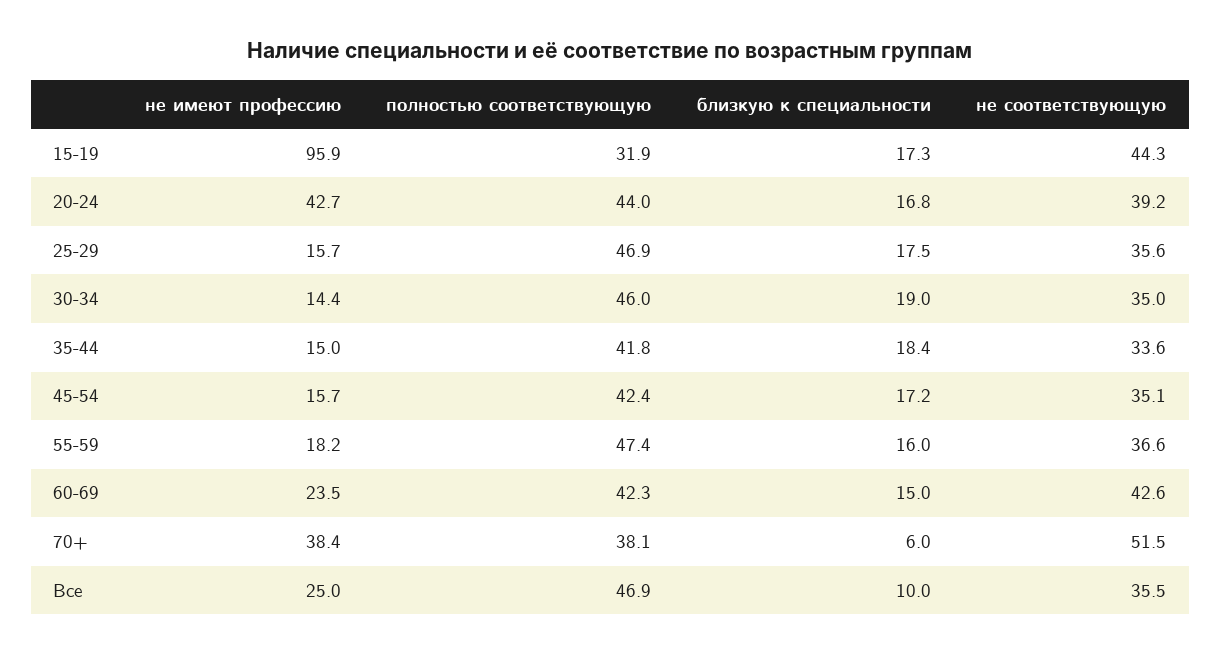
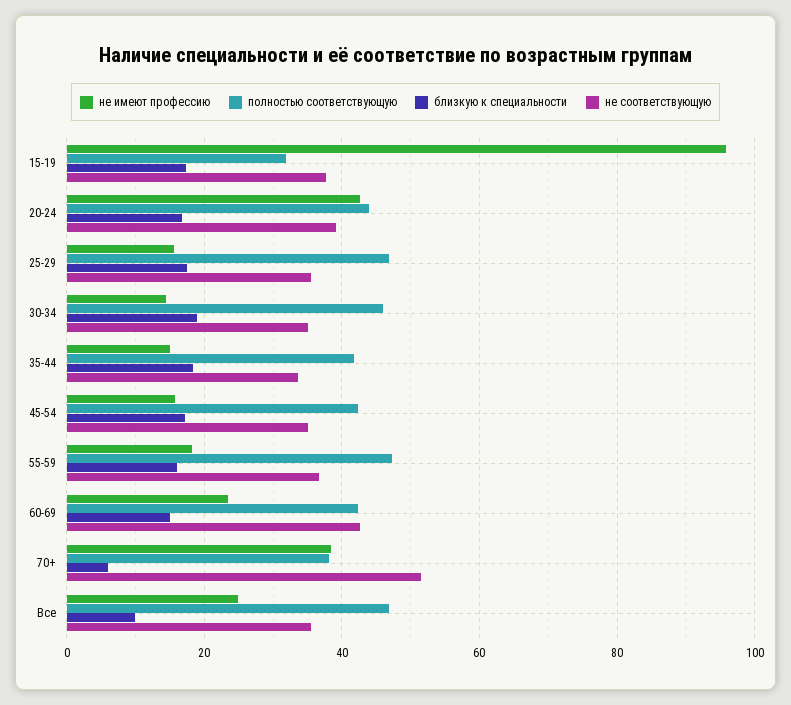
  {
    "не имеют профессию": {
      "15-19": 95.9,
      "20-24": 42.7,
      "25-29": 15.7,
      "30-34": 14.4,
      "35-44": 15,
      "45-54": 15.7,
      "55-59": 18.2,
      "60-69": 23.5,
      "70+": 38.4,
      "Все": 25
    },
    "полностью соответствующую": {
      "15-19": 31.9,
      "20-24": 44,
      "25-29": 46.9,
      "30-34": 46,
      "35-44": 41.8,
      "45-54": 42.4,
      "55-59": 47.4,
      "60-69": 42.3,
      "70+": 38.1,
      "Все": 46.9
    },
    "близкую к специальности": {
      "15-19": 17.3,
      "20-24": 16.8,
      "25-29": 17.5,
      "30-34": 19,
      "35-44": 18.4,
      "45-54": 17.2,
      "55-59": 16,
      "60-69": 15,
      "70+": 6,
      "Все": 10
    },
    "не соответствующую": {
-     "15-19": 44.3,
+     "15-19": 38,
      "20-24": 39.2,
      "25-29": 35.6,
      "30-34": 35,
      "35-44": 33.6,
      "45-54": 35.1,
      "55-59": 36.6,
      "60-69": 42.6,
      "70+": 51.5,
      "Все": 35.5
    }
  }

